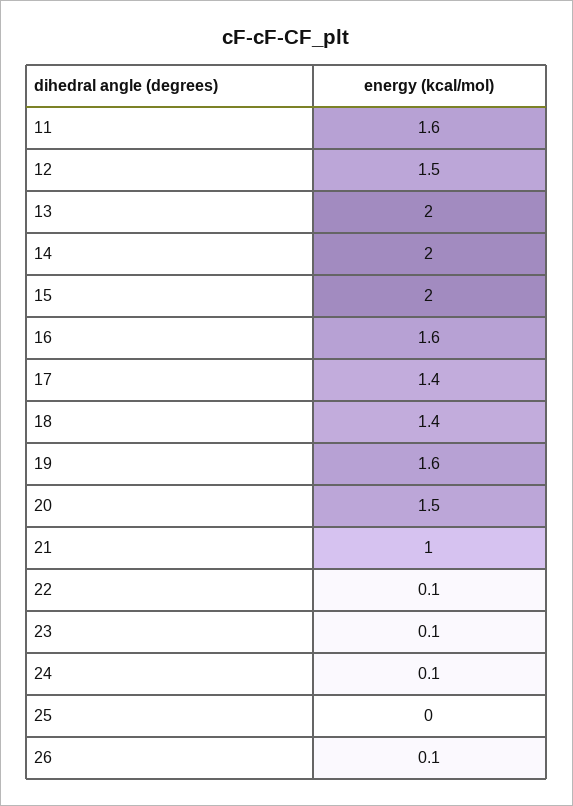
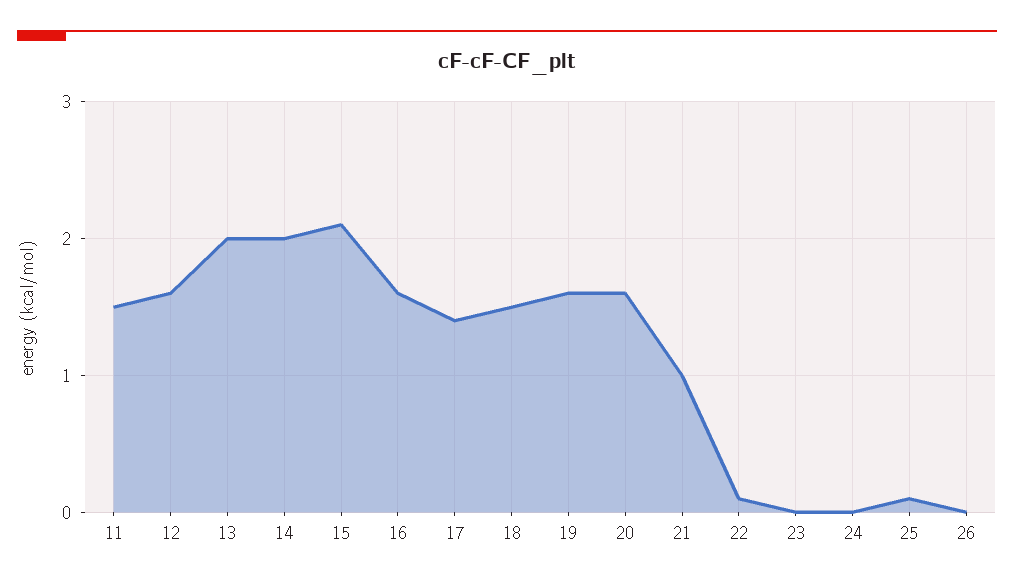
  {
-   "11": 1.6,
+   "11": 1.5,
-   "12": 1.5,
+   "12": 1.6,
    "13": 2,
    "14": 2,
-   "15": 2,
+   "15": 2.1,
    "16": 1.6,
    "17": 1.4,
-   "18": 1.4,
+   "18": 1.5,
    "19": 1.6,
-   "20": 1.5,
+   "20": 1.6,
    "21": 1,
    "22": 0.1,
-   "23": 0.1,
+   "23": 0,
-   "24": 0.1,
+   "24": 0,
-   "25": 0,
+   "25": 0.1,
-   "26": 0.1
+   "26": 0
  }

